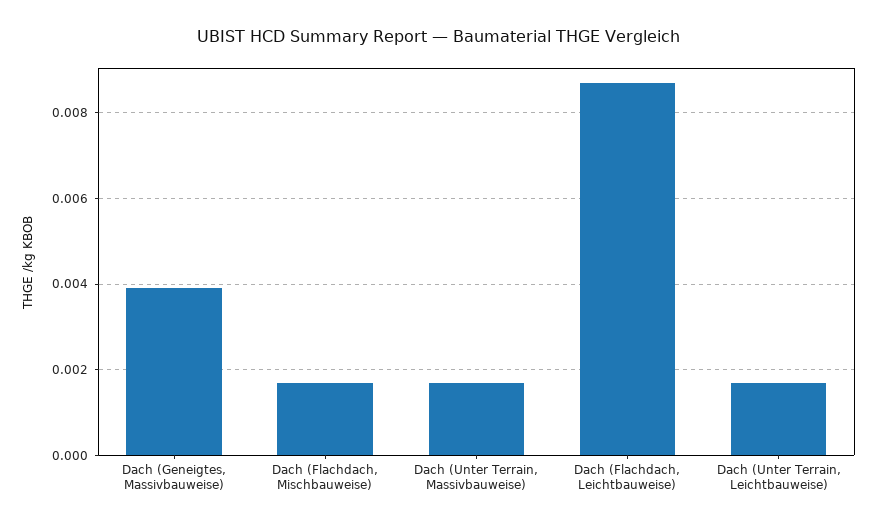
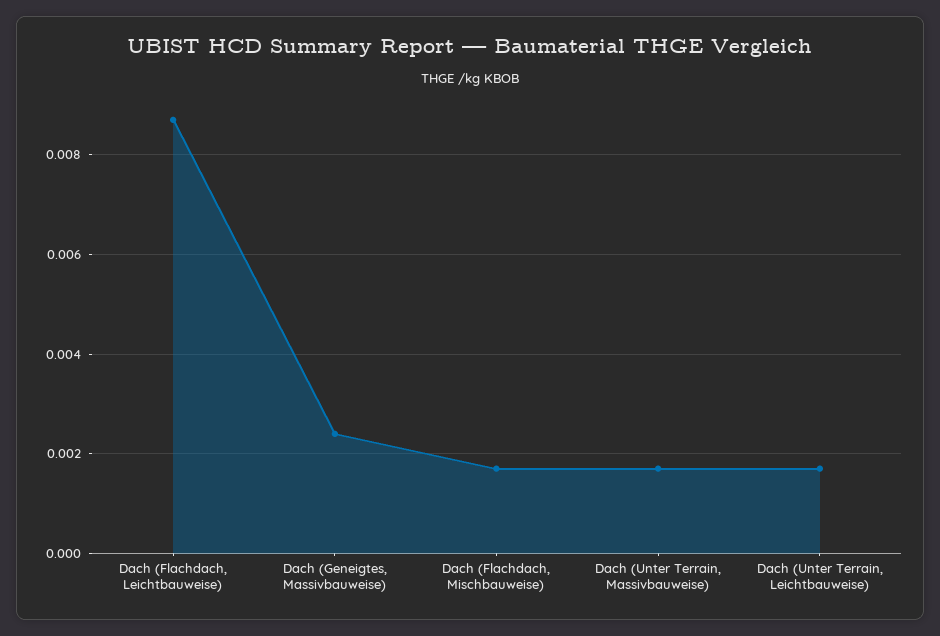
  {
-   "Dach (Geneigtes, Massivbauweise)": 0.004,
+   "Dach (Geneigtes, Massivbauweise)": 0.0025,
    "Dach (Flachdach, Mischbauweise)": 0.0015,
    "Dach (Unter Terrain, Massivbauweise)": 0.0015,
    "Dach (Flachdach, Leichtbauweise)": 0.0085,
    "Dach (Unter Terrain, Leichtbauweise)": 0.0015
  }

